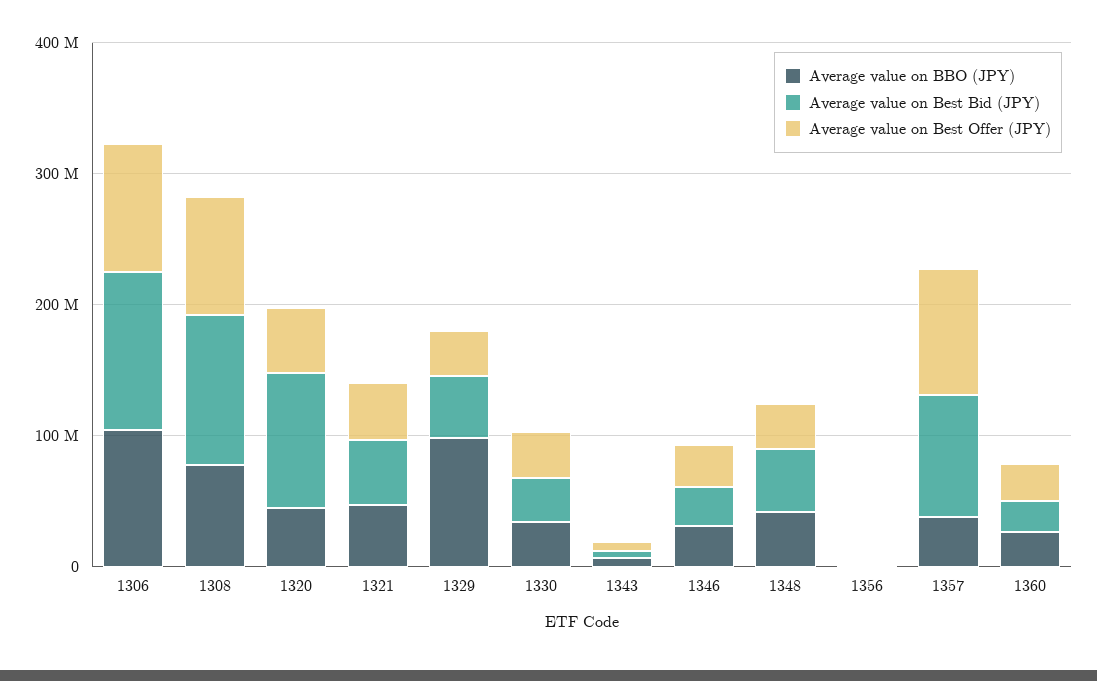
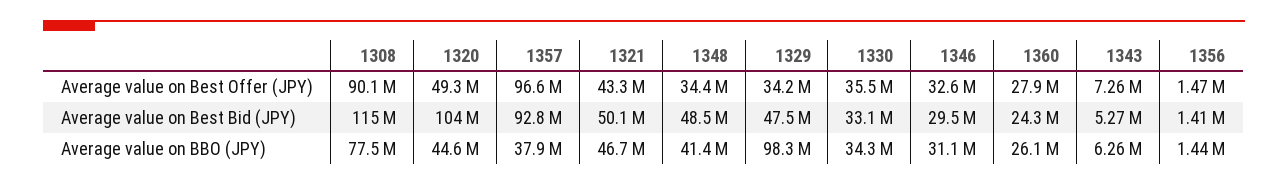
  {
    "Average value on BBO (JPY)": {
-     "1306": 100000000,
      "1308": 77500000,
      "1320": 44600000,
      "1321": 46700000,
      "1329": 98300000,
      "1330": 34300000,
      "1343": 6260000,
      "1346": 31100000,
      "1348": 41400000,
      "1356": 1440000,
      "1357": 37900000,
      "1360": 26100000
    },
    "Average value on Best Bid (JPY)": {
-     "1306": 120000000,
      "1308": 115000000,
      "1320": 104000000,
      "1321": 50100000,
      "1329": 47500000,
      "1330": 33100000,
      "1343": 5270000,
      "1346": 29500000,
      "1348": 48500000,
      "1356": 1410000,
      "1357": 92800000,
      "1360": 24300000
    },
    "Average value on Best Offer (JPY)": {
-     "1306": 100000000,
      "1308": 90100000,
      "1320": 49300000,
      "1321": 43300000,
      "1329": 34200000,
      "1330": 35500000,
      "1343": 7260000,
      "1346": 32600000,
      "1348": 34400000,
      "1356": 1470000,
      "1357": 96600000,
      "1360": 27900000
    }
  }

